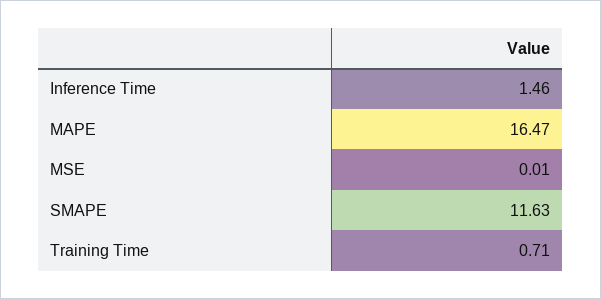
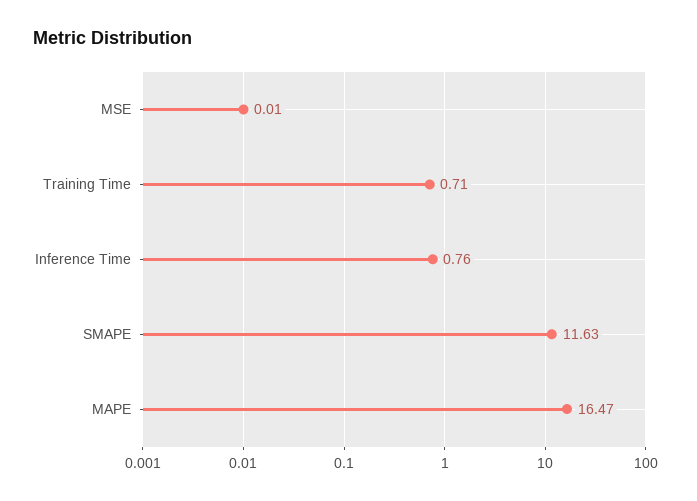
  {
-   "Inference Time": 1.46,
+   "Inference Time": 0.76,
    "MAPE": 16.47,
    "MSE": 0.01,
    "SMAPE": 11.63,
    "Training Time": 0.71
  }

